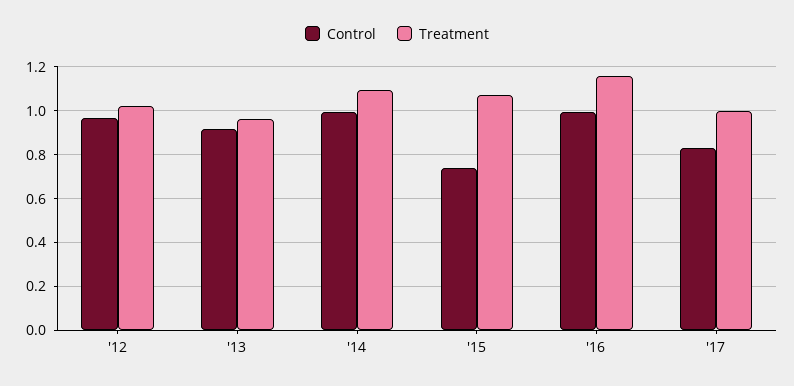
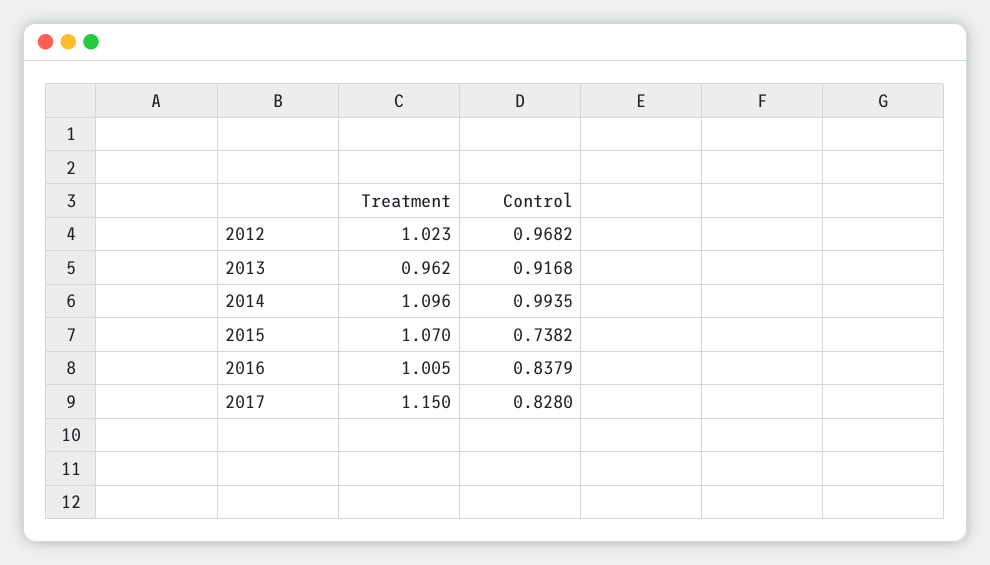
  {
    "Control": {
      "'12": 0.9682,
      "'13": 0.9168,
      "'14": 0.9935,
      "'15": 0.7382,
-     "'16": 1,
+     "'16": 0.8379,
      "'17": 0.828
    },
    "Treatment": {
      "'12": 1.023,
      "'13": 0.962,
      "'14": 1.096,
      "'15": 1.07,
-     "'16": 1.15,
+     "'16": 1.005,
-     "'17": 1
+     "'17": 1.15
    }
  }

